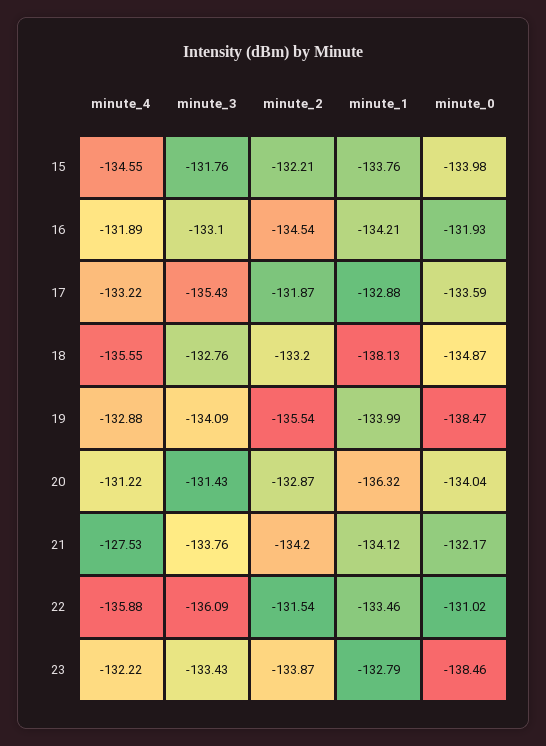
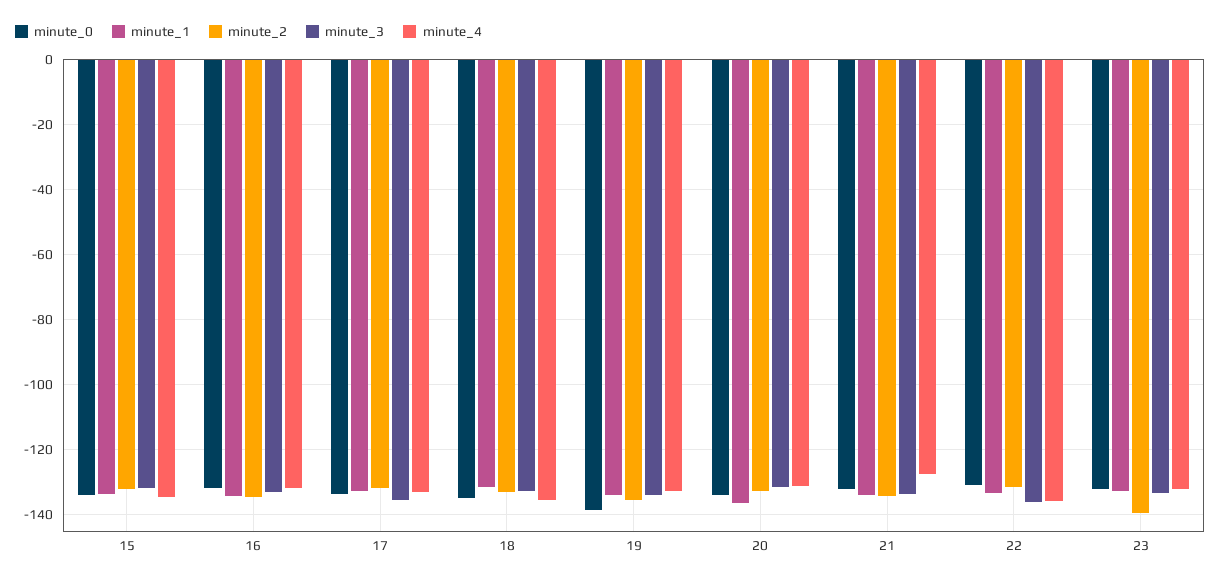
  {
    "minute_4": {
      "15": -134.55,
      "16": -131.89,
      "17": -133.22,
      "18": -135.55,
      "19": -132.88,
      "20": -131.22,
      "21": -127.53,
      "22": -135.88,
      "23": -132.22
    },
    "minute_3": {
      "15": -131.76,
      "16": -133.1,
      "17": -135.43,
      "18": -132.76,
      "19": -134.09,
      "20": -131.43,
      "21": -133.76,
      "22": -136.09,
      "23": -133.43
    },
    "minute_2": {
      "15": -132.21,
      "16": -134.54,
      "17": -131.87,
      "18": -133.2,
      "19": -135.54,
      "20": -132.87,
      "21": -134.2,
      "22": -131.54,
-     "23": -133.87
+     "23": -140
    },
    "minute_1": {
      "15": -133.76,
      "16": -134.21,
      "17": -132.88,
-     "18": -138.13,
+     "18": -132,
      "19": -133.99,
      "20": -136.32,
      "21": -134.12,
      "22": -133.46,
      "23": -132.79
    },
    "minute_0": {
      "15": -133.98,
      "16": -131.93,
      "17": -133.59,
      "18": -134.87,
      "19": -138.47,
      "20": -134.04,
      "21": -132.17,
      "22": -131.02,
-     "23": -138.46
+     "23": -132
    }
  }

